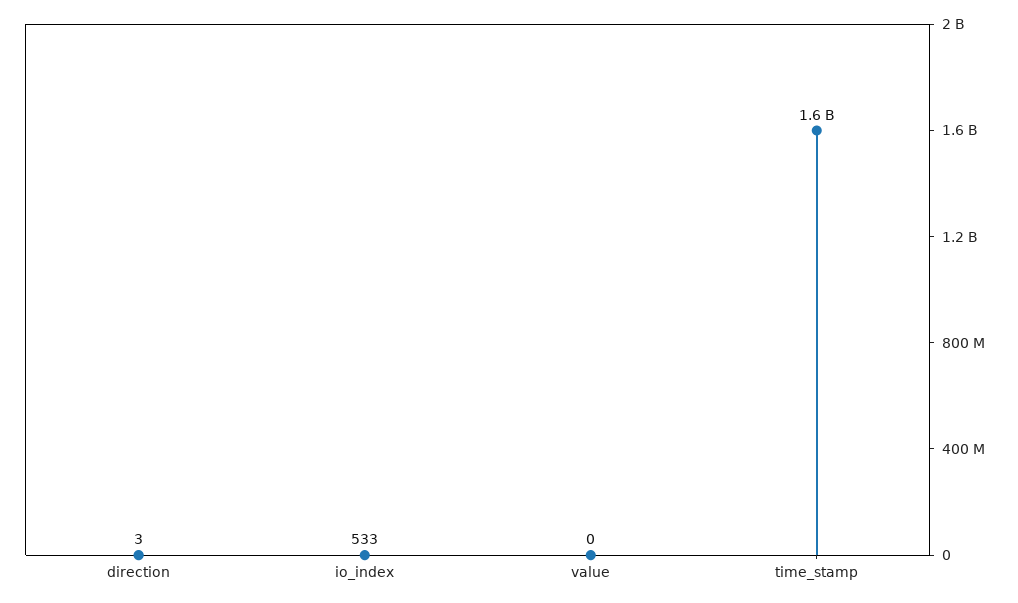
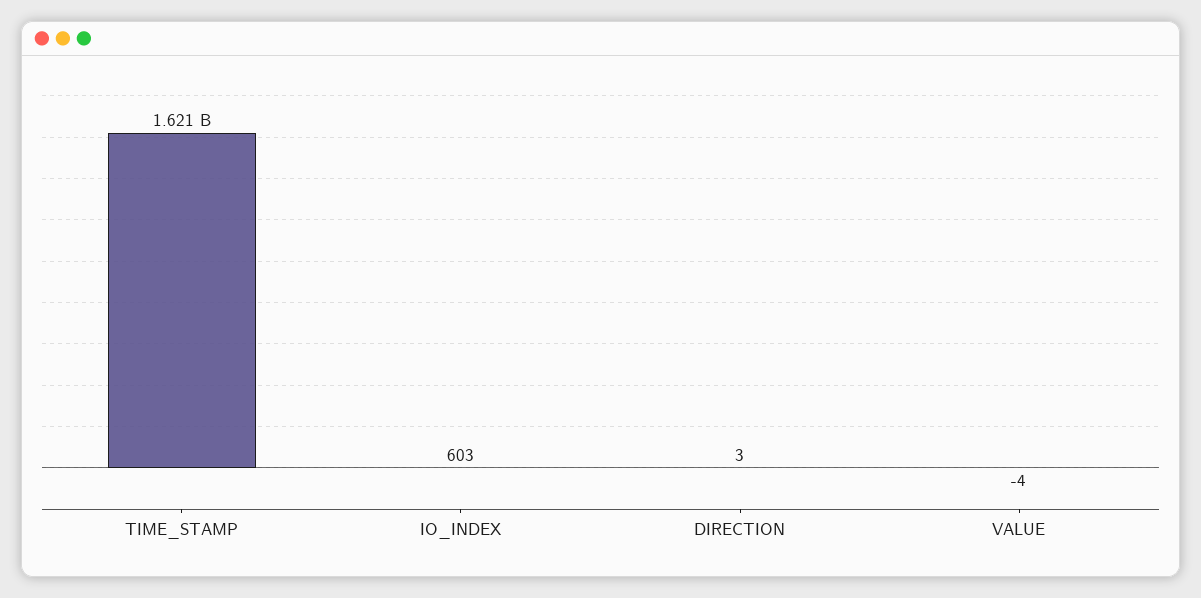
  {
    "direction": 3,
-   "io_index": 533,
+   "io_index": 603,
-   "value": 0,
+   "value": -4,
    "time_stamp": 1621000000
  }

